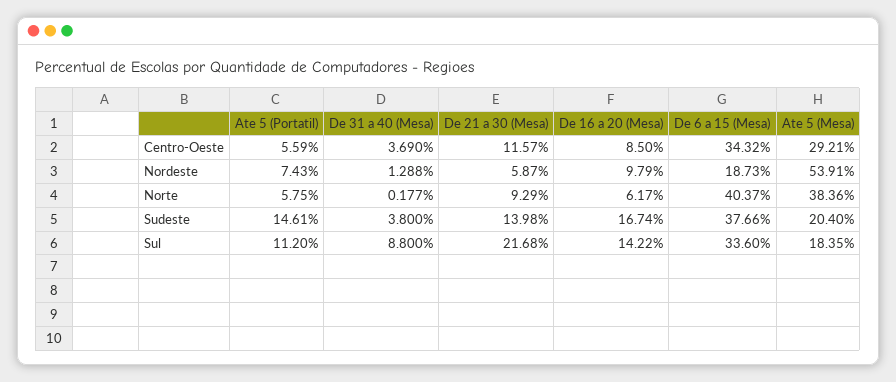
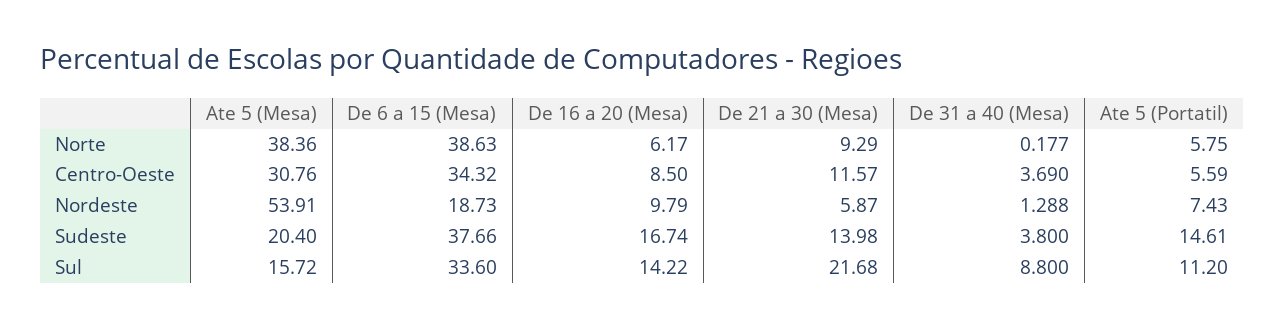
  {
    "Ate 5 (Portatil)": {
      "Centro-Oeste": 5.59,
      "Nordeste": 7.43,
      "Norte": 5.75,
      "Sudeste": 14.61,
      "Sul": 11.2
    },
    "De 31 a 40 (Mesa)": {
      "Centro-Oeste": 3.69,
      "Nordeste": 1.288,
      "Norte": 0.177,
      "Sudeste": 3.8,
      "Sul": 8.8
    },
    "De 21 a 30 (Mesa)": {
      "Centro-Oeste": 11.57,
      "Nordeste": 5.87,
      "Norte": 9.29,
      "Sudeste": 13.98,
      "Sul": 21.68
    },
    "De 16 a 20 (Mesa)": {
      "Centro-Oeste": 8.5,
      "Nordeste": 9.79,
      "Norte": 6.17,
      "Sudeste": 16.74,
      "Sul": 14.22
    },
    "De 6 a 15 (Mesa)": {
      "Centro-Oeste": 34.32,
      "Nordeste": 18.73,
-     "Norte": 40.37,
+     "Norte": 38.63,
      "Sudeste": 37.66,
      "Sul": 33.6
    },
    "Ate 5 (Mesa)": {
-     "Centro-Oeste": 29.21,
+     "Centro-Oeste": 30.76,
      "Nordeste": 53.91,
      "Norte": 38.36,
      "Sudeste": 20.4,
-     "Sul": 18.35
+     "Sul": 15.72
    }
  }

